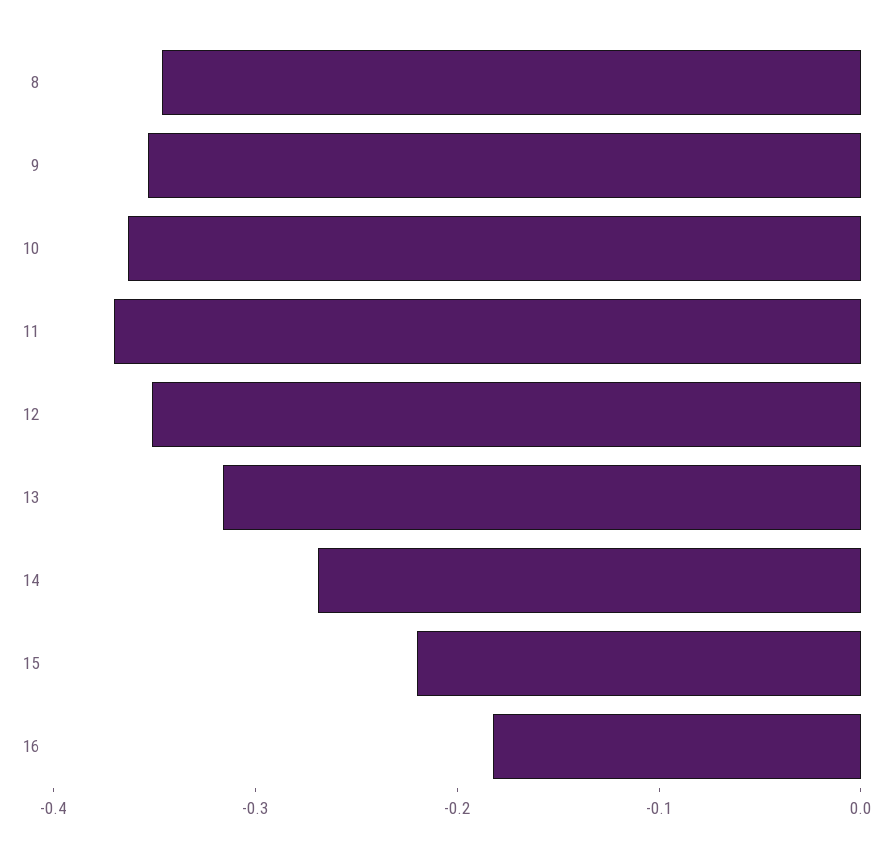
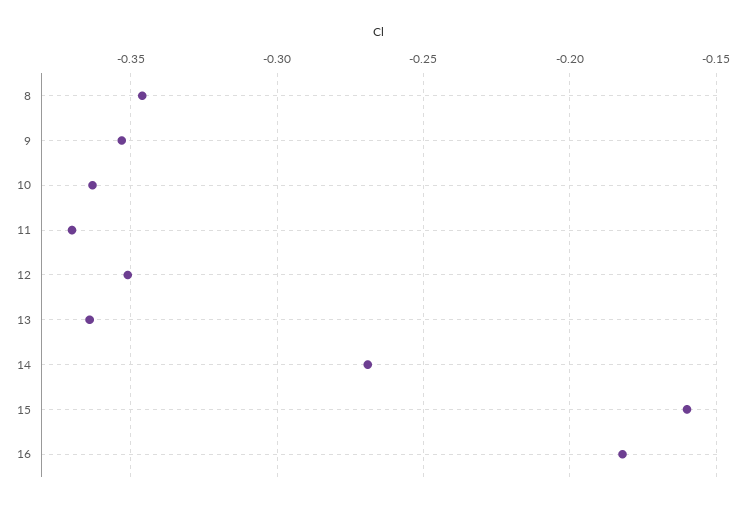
  {
    "8": -0.345,
    "9": -0.355,
    "10": -0.365,
    "11": -0.37,
    "12": -0.35,
-   "13": -0.32,
+   "13": -0.365,
    "14": -0.27,
-   "15": -0.22,
+   "15": -0.16,
    "16": -0.18
  }

